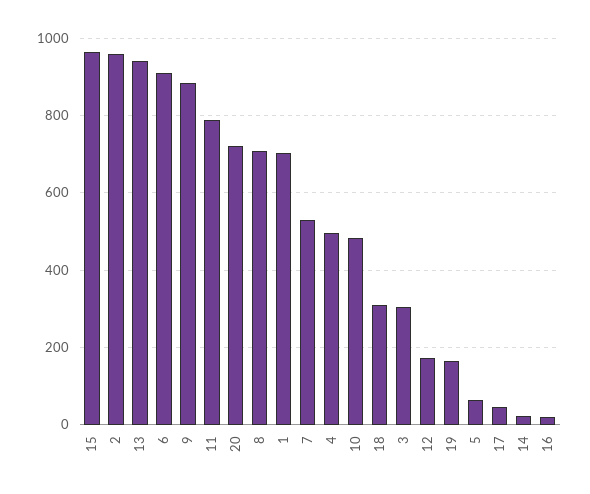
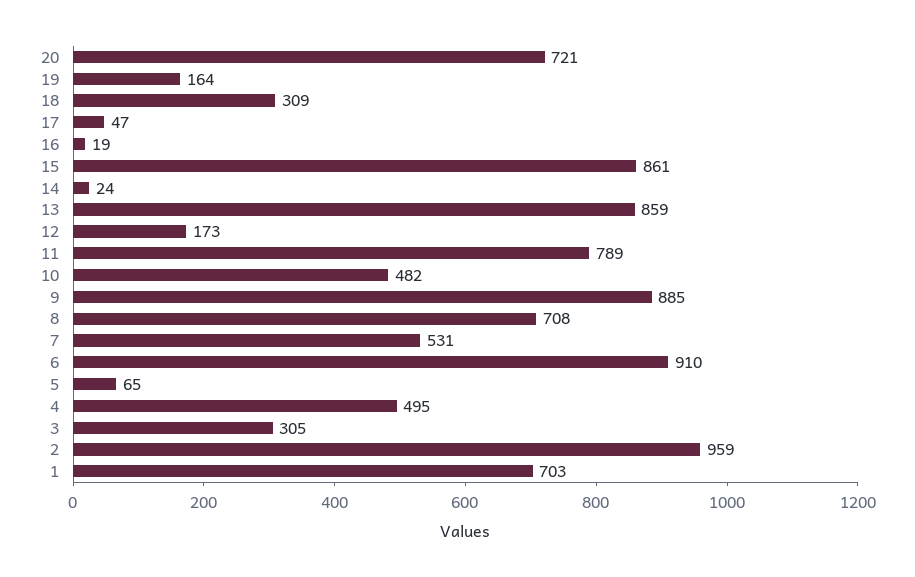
  {
-   "15": 960,
+   "15": 861,
    "2": 959,
-   "13": 940,
+   "13": 859,
    "6": 910,
    "9": 885,
    "11": 789,
    "20": 721,
    "8": 708,
    "1": 703,
    "7": 531,
    "4": 495,
    "10": 482,
    "18": 309,
    "3": 305,
    "12": 173,
    "19": 164,
    "5": 65,
    "17": 47,
    "14": 24,
    "16": 19
  }

